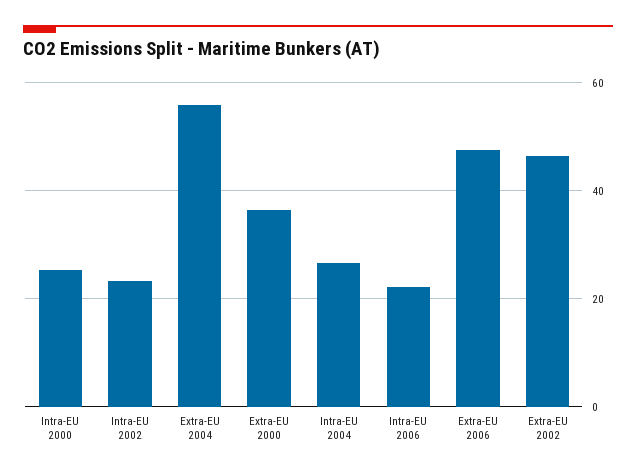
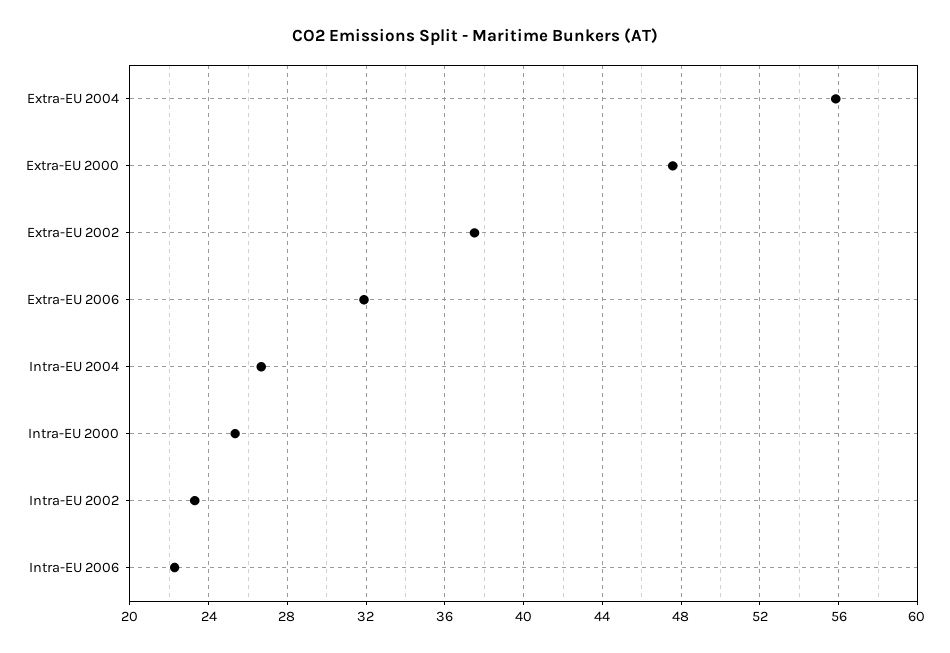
  {
    "Intra-EU 2000": 25.5,
    "Intra-EU 2002": 23.5,
    "Extra-EU 2004": 56,
-   "Extra-EU 2000": 36,
+   "Extra-EU 2000": 47.5,
    "Intra-EU 2004": 26.5,
    "Intra-EU 2006": 22.5,
-   "Extra-EU 2006": 48,
+   "Extra-EU 2006": 32,
-   "Extra-EU 2002": 46
+   "Extra-EU 2002": 37.5
  }

